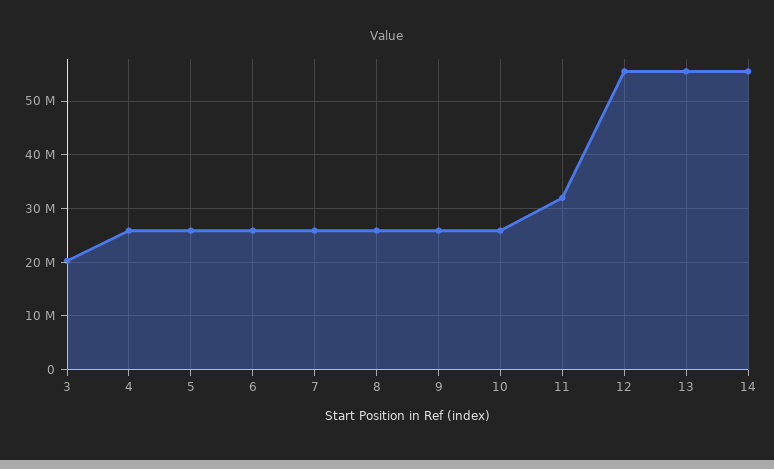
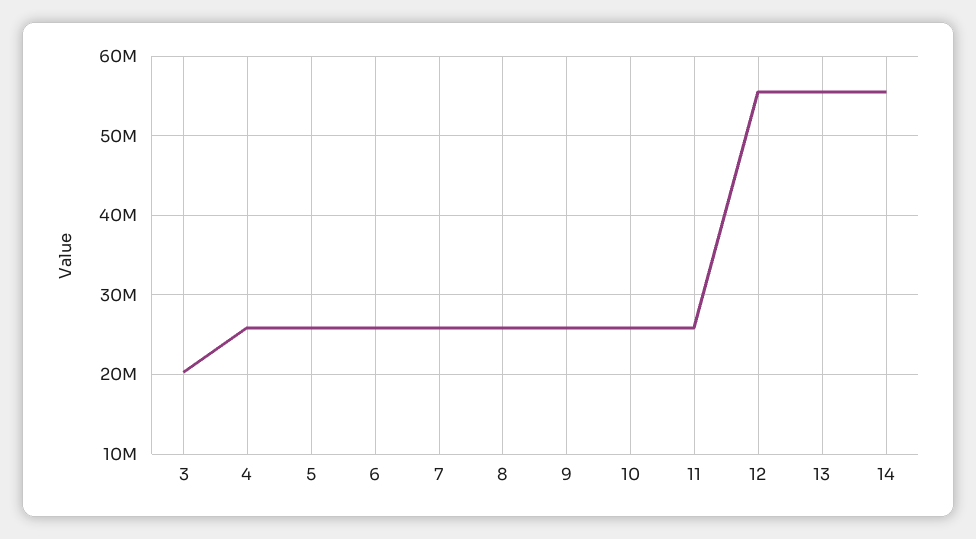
  {
    "3": 20000000,
    "4": 26000000,
    "5": 26000000,
    "6": 26000000,
    "7": 26000000,
    "8": 26000000,
    "9": 26000000,
    "10": 26000000,
-   "11": 32000000,
+   "11": 26000000,
    "12": 56000000,
    "13": 56000000,
    "14": 56000000
  }

